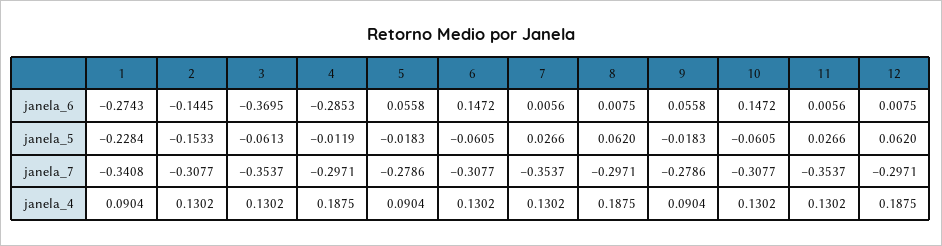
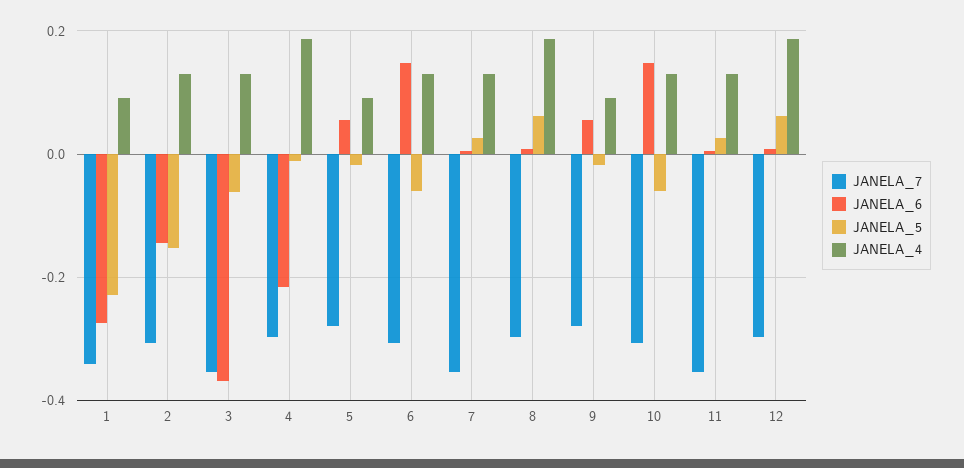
  {
    "janela_6": {
      "1": -0.2743,
      "2": -0.1445,
      "3": -0.3695,
-     "4": -0.2853,
+     "4": -0.22,
      "5": 0.0558,
      "6": 0.1472,
      "7": 0.0056,
      "8": 0.0075,
      "9": 0.0558,
      "10": 0.1472,
      "11": 0.0056,
      "12": 0.0075
    },
    "janela_5": {
      "1": -0.2284,
      "2": -0.1533,
      "3": -0.0613,
      "4": -0.0119,
      "5": -0.0183,
      "6": -0.0605,
      "7": 0.0266,
      "8": 0.062,
      "9": -0.0183,
      "10": -0.0605,
      "11": 0.0266,
      "12": 0.062
    },
    "janela_7": {
      "1": -0.3408,
      "2": -0.3077,
      "3": -0.3537,
      "4": -0.2971,
      "5": -0.2786,
      "6": -0.3077,
      "7": -0.3537,
      "8": -0.2971,
      "9": -0.2786,
      "10": -0.3077,
      "11": -0.3537,
      "12": -0.2971
    },
    "janela_4": {
      "1": 0.0904,
      "2": 0.1302,
      "3": 0.1302,
      "4": 0.1875,
      "5": 0.0904,
      "6": 0.1302,
      "7": 0.1302,
      "8": 0.1875,
      "9": 0.0904,
      "10": 0.1302,
      "11": 0.1302,
      "12": 0.1875
    }
  }

